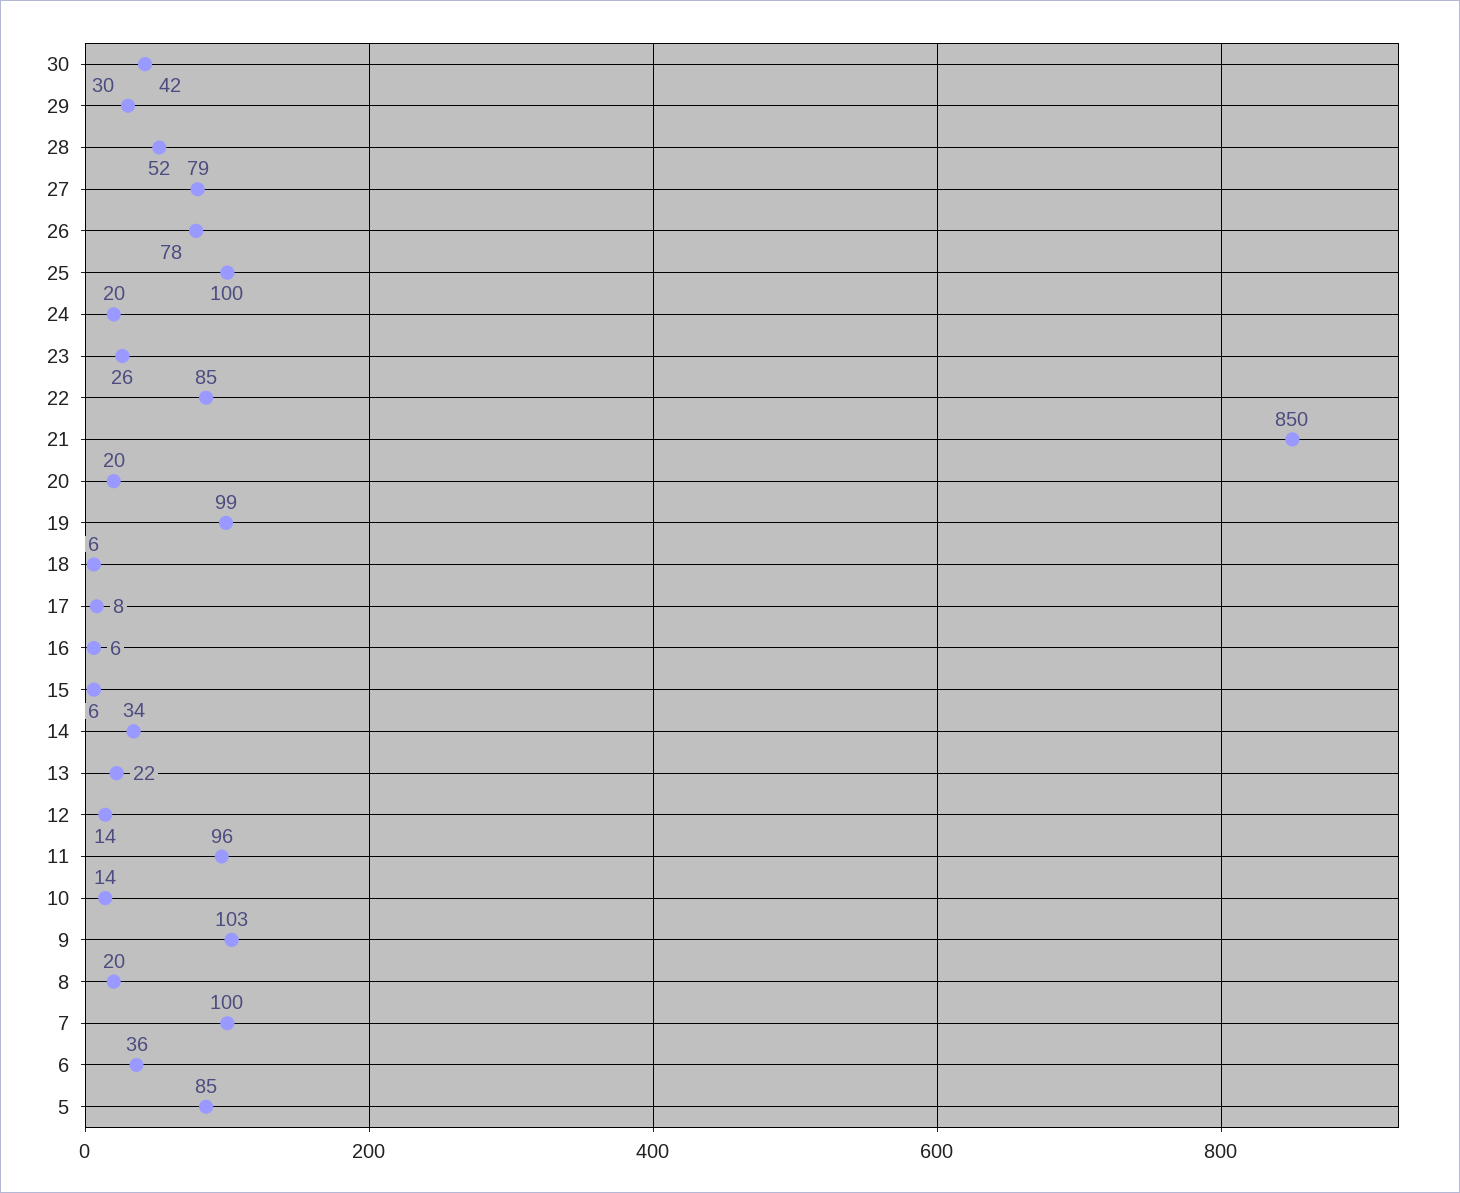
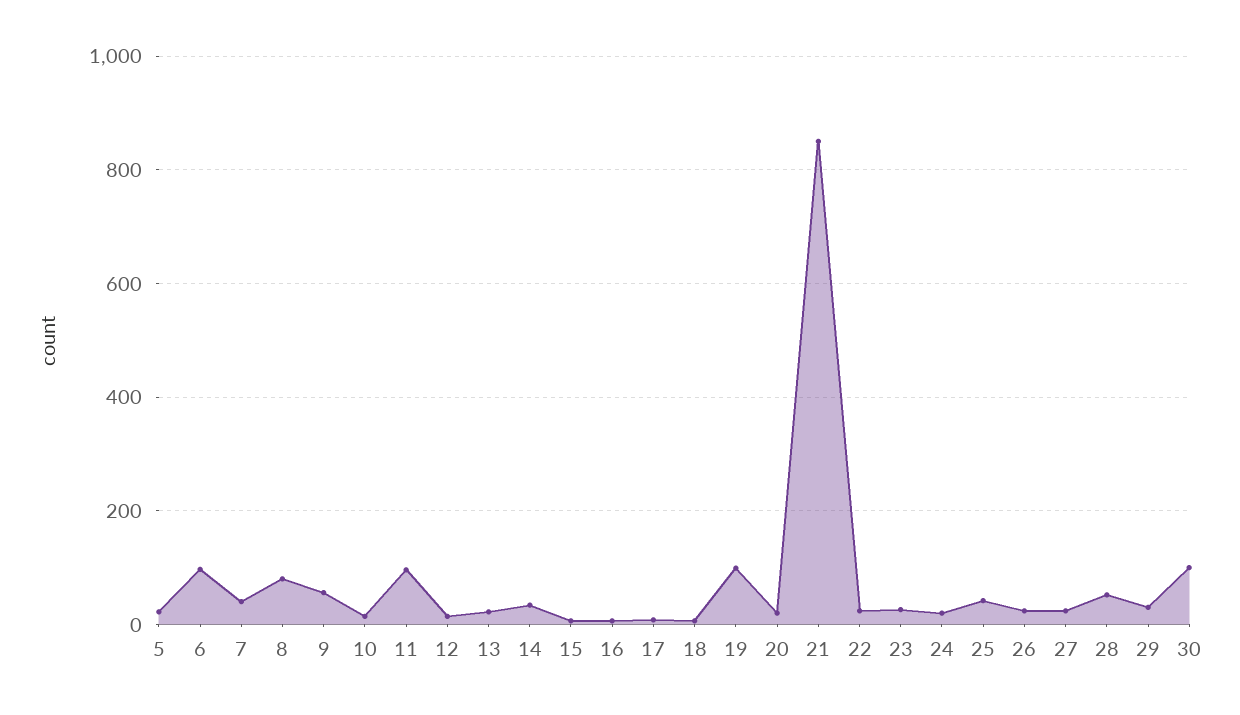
  {
-   "30": 42,
+   "30": 100,
    "29": 30,
    "28": 52,
-   "27": 79,
+   "27": 20,
-   "26": 78,
+   "26": 20,
-   "25": 100,
+   "25": 40,
    "24": 20,
    "23": 26,
-   "22": 85,
+   "22": 20,
    "21": 850,
    "20": 20,
    "19": 99,
    "18": 6,
    "17": 8,
    "16": 6,
    "15": 6,
    "14": 34,
    "13": 22,
    "12": 14,
    "11": 96,
    "10": 14,
-   "9": 103,
+   "9": 60,
-   "8": 20,
+   "8": 80,
-   "7": 100,
+   "7": 40,
-   "6": 36,
+   "6": 100,
-   "5": 85
+   "5": 20
  }

